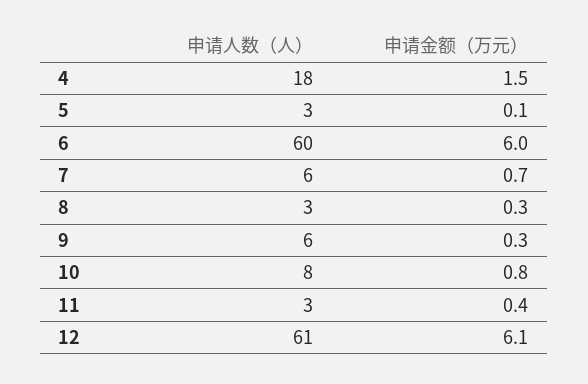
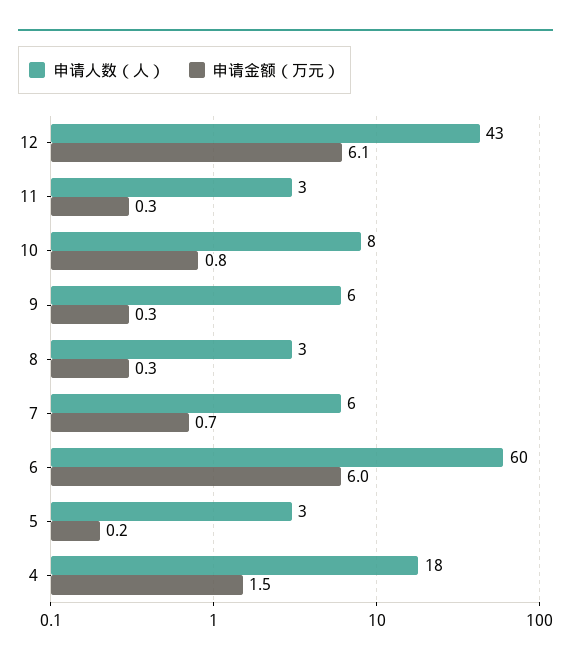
  {
    "申请人数（人）": {
      "4": 18,
      "5": 3,
      "6": 60,
      "7": 6,
      "8": 3,
      "9": 6,
      "10": 8,
      "11": 3,
-     "12": 61
+     "12": 43
    },
    "申请金额（万元）": {
      "4": 1.5,
-     "5": 0.1,
+     "5": 0.2,
      "6": 6,
      "7": 0.7,
      "8": 0.3,
      "9": 0.3,
      "10": 0.8,
-     "11": 0.4,
+     "11": 0.3,
      "12": 6.1
    }
  }

